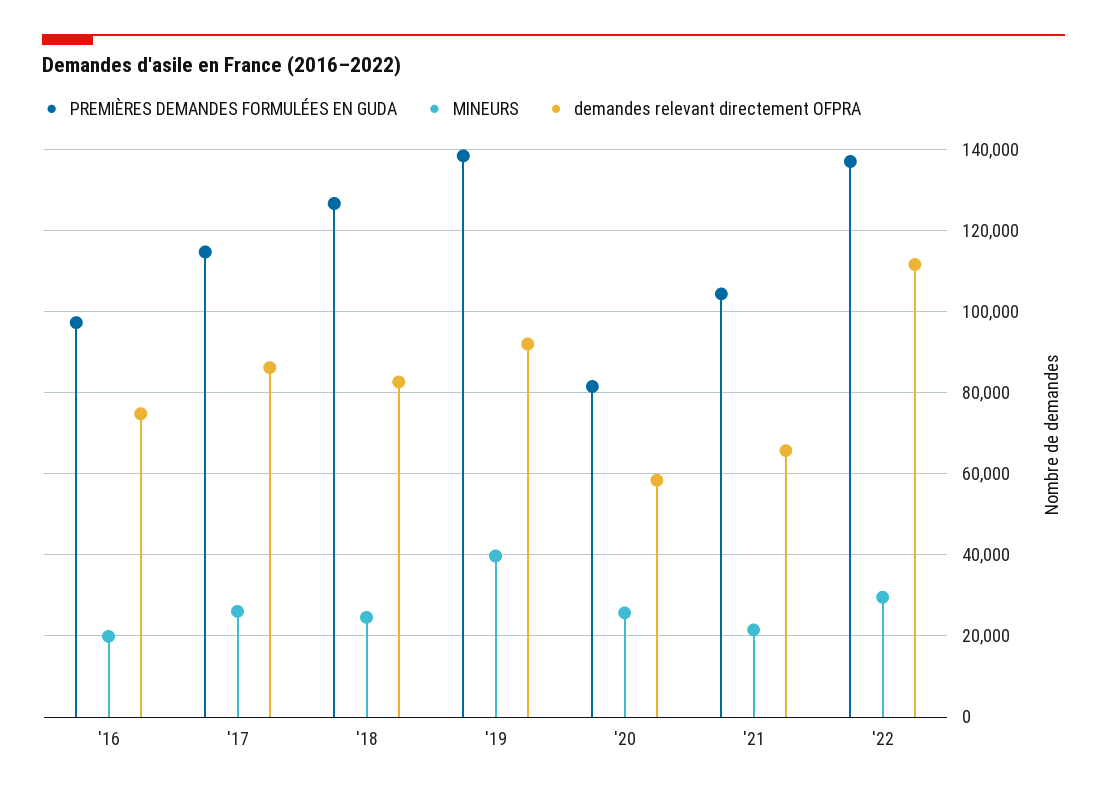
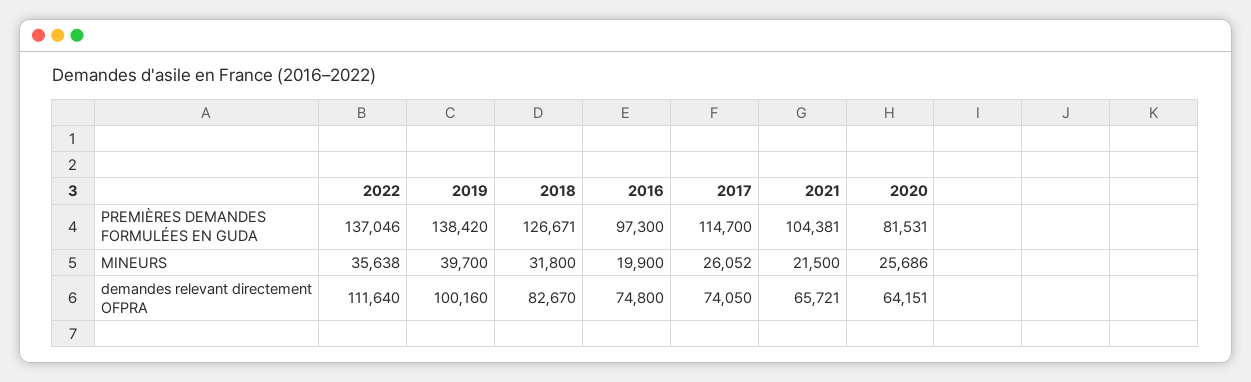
  {
    "PREMIÈRES DEMANDES FORMULÉES EN GUDA": {
      "'16": 97300,
      "'17": 114700,
      "'18": 126671,
      "'19": 138420,
      "'20": 81531,
      "'21": 104381,
      "'22": 137046
    },
    "MINEURS": {
      "'16": 19900,
      "'17": 26052,
-     "'18": 24000,
+     "'18": 31800,
      "'19": 39700,
      "'20": 25686,
      "'21": 21500,
-     "'22": 30000
+     "'22": 35638
    },
    "demandes relevant directement OFPRA": {
      "'16": 74800,
-     "'17": 86000,
+     "'17": 74050,
      "'18": 82670,
-     "'19": 92000,
+     "'19": 100160,
-     "'20": 58000,
+     "'20": 64151,
      "'21": 65721,
      "'22": 111640
    }
  }

